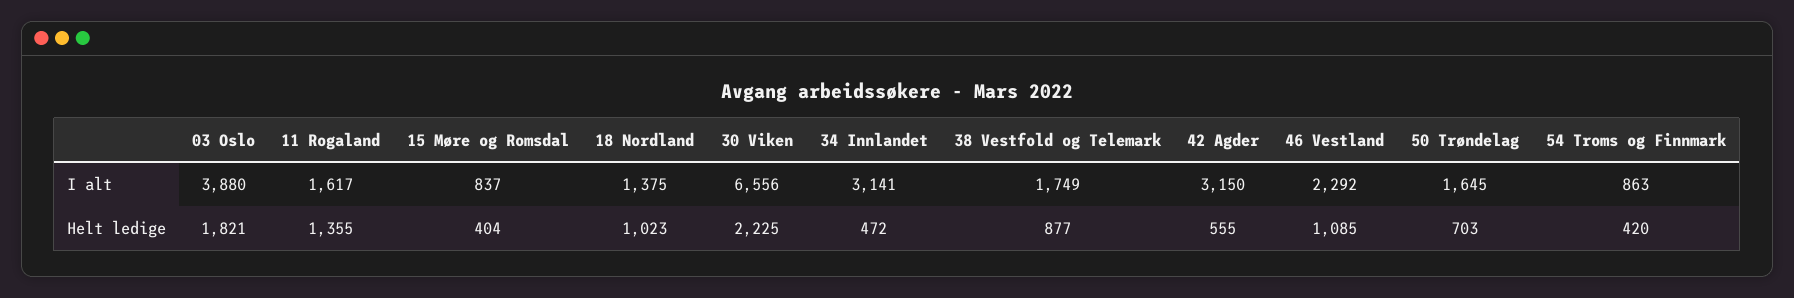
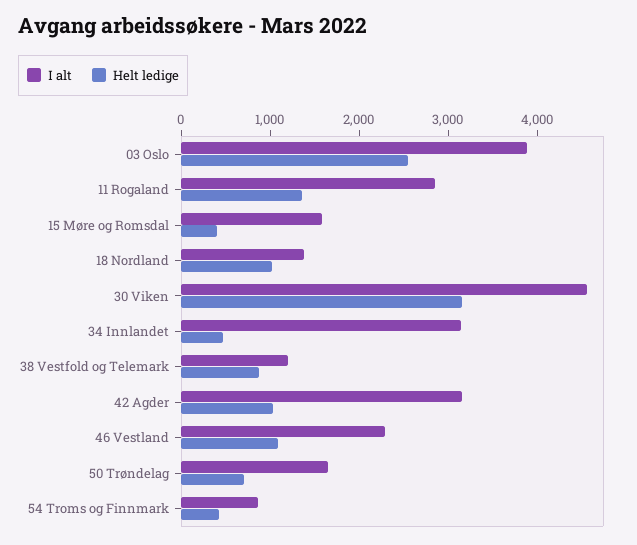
  {
    "I alt": {
      "03 Oslo": 3880,
-     "11 Rogaland": 1617,
+     "11 Rogaland": 2800,
-     "15 Møre og Romsdal": 837,
+     "15 Møre og Romsdal": 1600,
      "18 Nordland": 1375,
-     "30 Viken": 6556,
+     "30 Viken": 4600,
      "34 Innlandet": 3141,
-     "38 Vestfold og Telemark": 1749,
+     "38 Vestfold og Telemark": 1200,
      "42 Agder": 3150,
      "46 Vestland": 2292,
      "50 Trøndelag": 1645,
      "54 Troms og Finnmark": 863
    },
    "Helt ledige": {
-     "03 Oslo": 1821,
+     "03 Oslo": 2600,
      "11 Rogaland": 1355,
      "15 Møre og Romsdal": 404,
      "18 Nordland": 1023,
-     "30 Viken": 2225,
+     "30 Viken": 3200,
      "34 Innlandet": 472,
      "38 Vestfold og Telemark": 877,
-     "42 Agder": 555,
+     "42 Agder": 1000,
      "46 Vestland": 1085,
      "50 Trøndelag": 703,
      "54 Troms og Finnmark": 420
    }
  }

